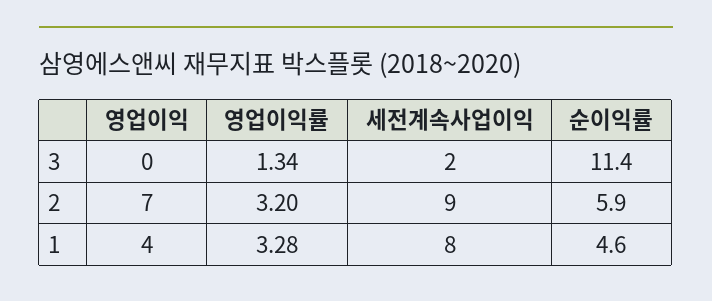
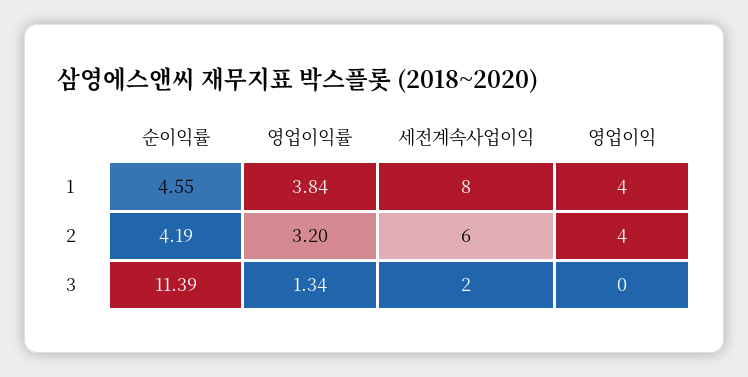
  {
    "영업이익": {
      "3": 0,
-     "2": 7,
+     "2": 4,
      "1": 4
    },
    "영업이익률": {
      "3": 1.34,
      "2": 3.2,
-     "1": 3.28
+     "1": 3.84
    },
    "세전계속사업이익": {
      "3": 2,
-     "2": 9,
+     "2": 6,
      "1": 8
    },
    "순이익률": {
      "3": 11.39,
-     "2": 5.9,
+     "2": 4.19,
      "1": 4.55
    }
  }

